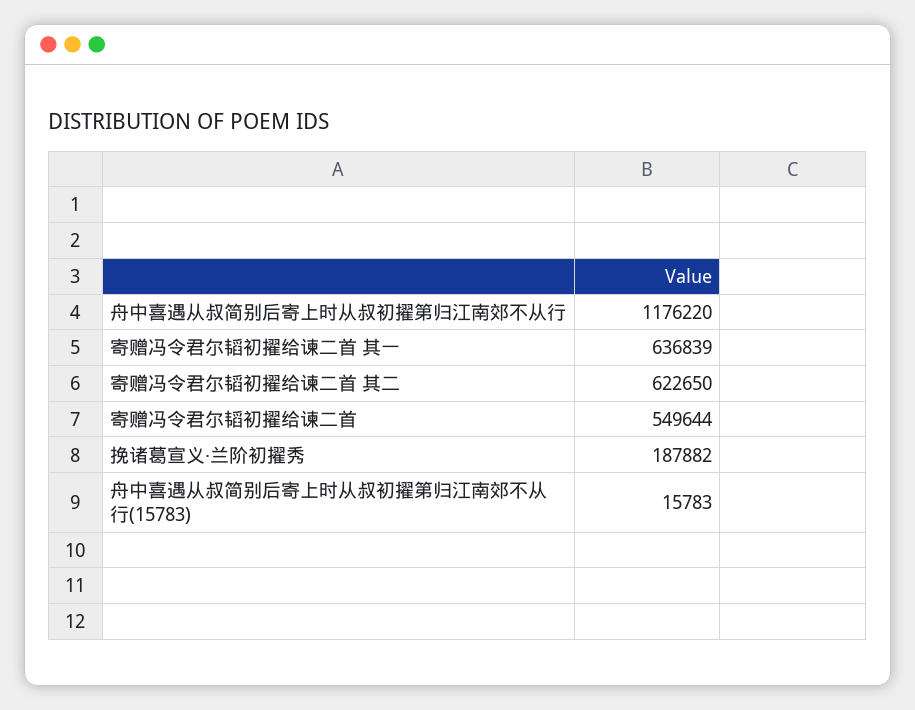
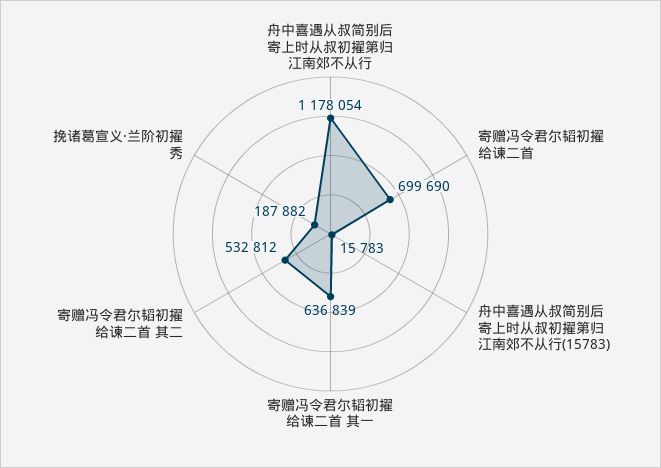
  {
-   "舟中喜遇从叔简别后寄上时从叔初擢第归江南郊不从行": 1176220,
+   "舟中喜遇从叔简别后寄上时从叔初擢第归江南郊不从行": 1178054,
    "寄赠冯令君尔韬初擢给谏二首 其一": 636839,
-   "寄赠冯令君尔韬初擢给谏二首 其二": 622650,
+   "寄赠冯令君尔韬初擢给谏二首 其二": 532812,
-   "寄赠冯令君尔韬初擢给谏二首": 549644,
+   "寄赠冯令君尔韬初擢给谏二首": 699690,
    "挽诸葛宣义·兰阶初擢秀": 187882,
    "舟中喜遇从叔简别后寄上时从叔初擢第归江南郊不从行(15783)": 15783
  }

